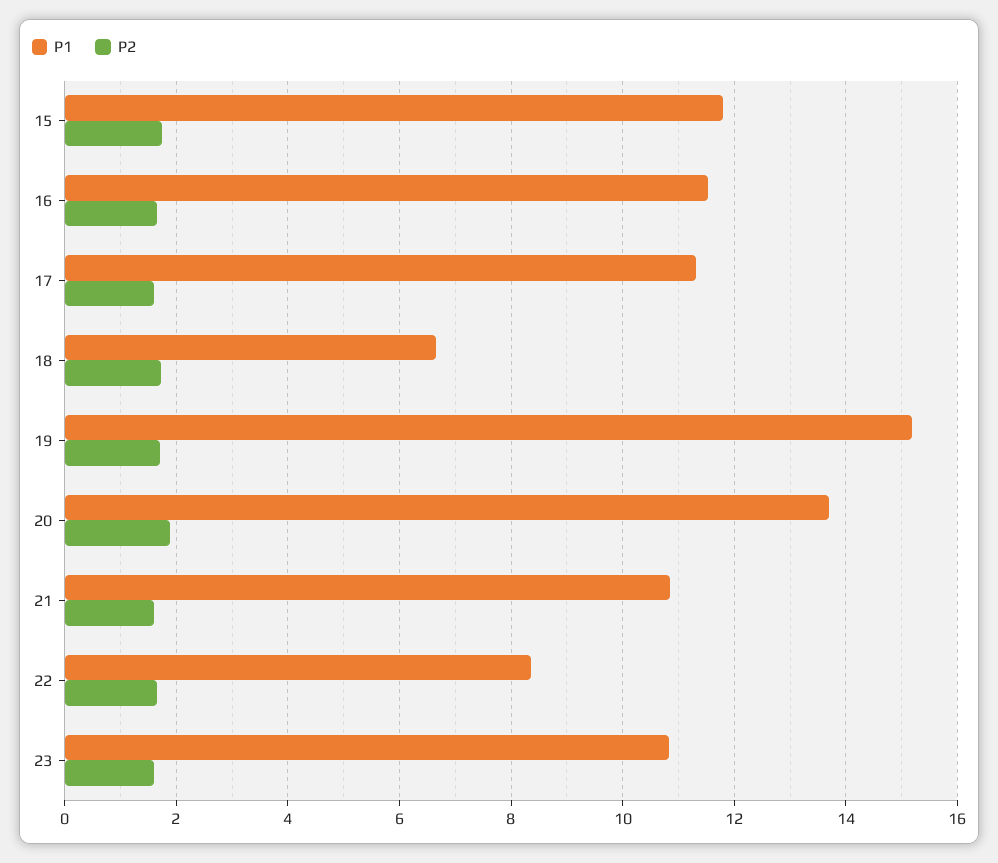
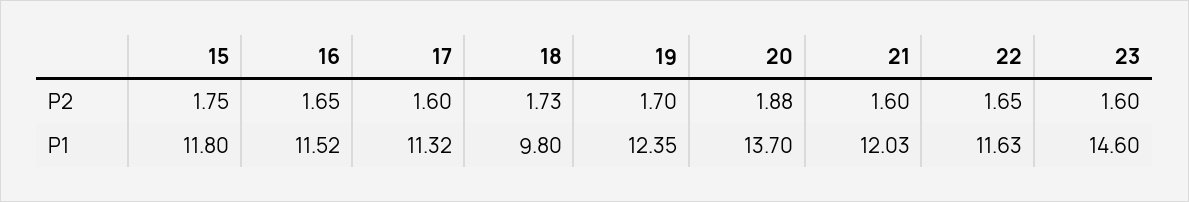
  {
    "P1": {
      "15": 11.8,
      "16": 11.52,
      "17": 11.32,
-     "18": 6.6,
+     "18": 9.8,
-     "19": 15.2,
+     "19": 12.35,
      "20": 13.7,
-     "21": 10.8,
+     "21": 12.03,
-     "22": 8.4,
+     "22": 11.63,
-     "23": 10.8
+     "23": 14.6
    },
    "P2": {
      "15": 1.75,
      "16": 1.65,
      "17": 1.6,
      "18": 1.73,
      "19": 1.7,
      "20": 1.88,
      "21": 1.6,
      "22": 1.65,
      "23": 1.6
    }
  }

